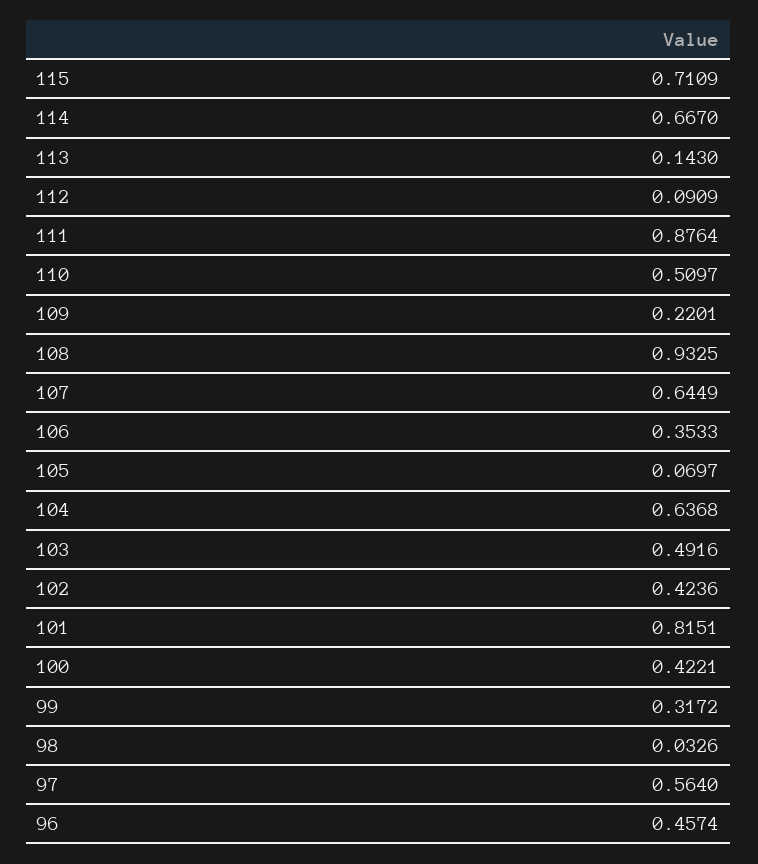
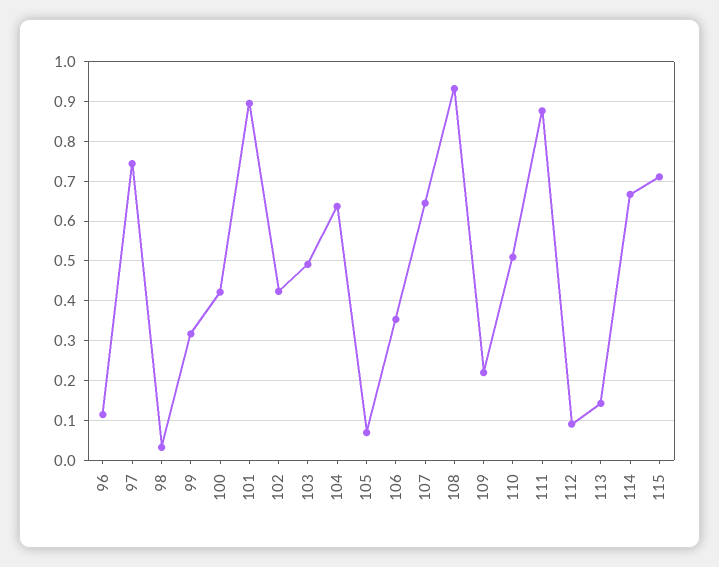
  {
    "115": 0.7109,
    "114": 0.667,
    "113": 0.143,
    "112": 0.0909,
    "111": 0.8764,
    "110": 0.5097,
    "109": 0.2201,
    "108": 0.9325,
    "107": 0.6449,
    "106": 0.3533,
    "105": 0.0697,
    "104": 0.6368,
    "103": 0.4916,
    "102": 0.4236,
-   "101": 0.8151,
+   "101": 0.9,
    "100": 0.4221,
    "99": 0.3172,
    "98": 0.0326,
-   "97": 0.564,
+   "97": 0.74,
-   "96": 0.4574
+   "96": 0.12
  }

